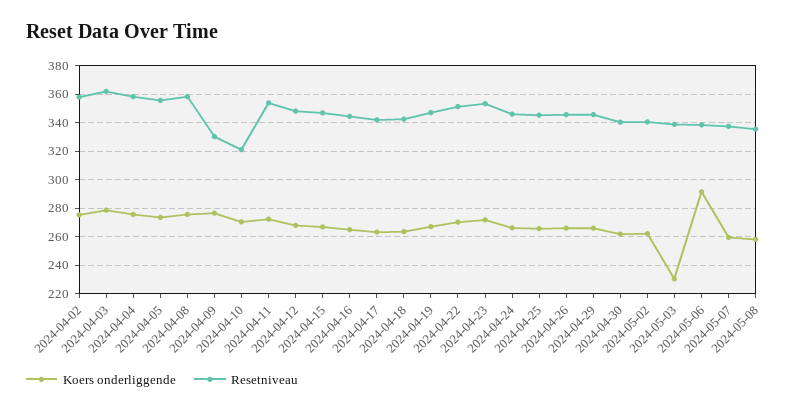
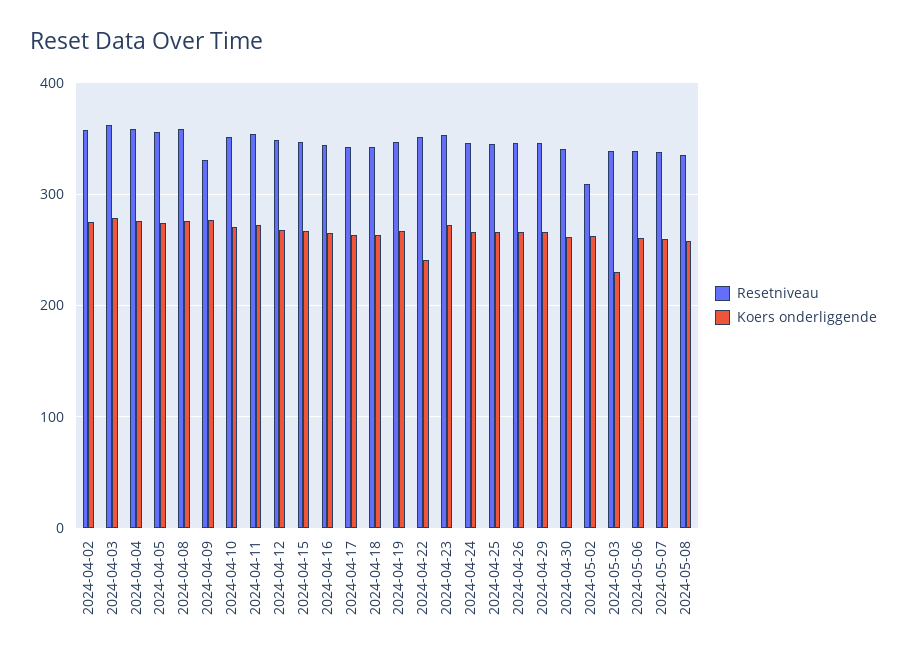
  {
    "Koers onderliggende": {
      "2024-04-02": 275,
      "2024-04-03": 280,
      "2024-04-04": 275,
      "2024-04-05": 275,
      "2024-04-08": 275,
      "2024-04-09": 275,
      "2024-04-10": 270,
      "2024-04-11": 270,
      "2024-04-12": 270,
      "2024-04-15": 265,
      "2024-04-16": 265,
      "2024-04-17": 265,
      "2024-04-18": 265,
      "2024-04-19": 265,
-     "2024-04-22": 270,
+     "2024-04-22": 240,
      "2024-04-23": 270,
      "2024-04-24": 265,
      "2024-04-25": 265,
      "2024-04-26": 265,
      "2024-04-29": 265,
      "2024-04-30": 260,
      "2024-05-02": 260,
      "2024-05-03": 230,
-     "2024-05-06": 290,
+     "2024-05-06": 260,
      "2024-05-07": 260,
      "2024-05-08": 260
    },
    "Resetniveau": {
      "2024-04-02": 360,
      "2024-04-03": 360,
      "2024-04-04": 360,
      "2024-04-05": 355,
      "2024-04-08": 360,
      "2024-04-09": 330,
-     "2024-04-10": 320,
+     "2024-04-10": 350,
      "2024-04-11": 355,
      "2024-04-12": 350,
      "2024-04-15": 345,
      "2024-04-16": 345,
      "2024-04-17": 340,
      "2024-04-18": 340,
      "2024-04-19": 345,
      "2024-04-22": 350,
      "2024-04-23": 355,
      "2024-04-24": 345,
      "2024-04-25": 345,
      "2024-04-26": 345,
      "2024-04-29": 345,
      "2024-04-30": 340,
-     "2024-05-02": 340,
+     "2024-05-02": 310,
      "2024-05-03": 340,
      "2024-05-06": 340,
      "2024-05-07": 335,
      "2024-05-08": 335
    }
  }

